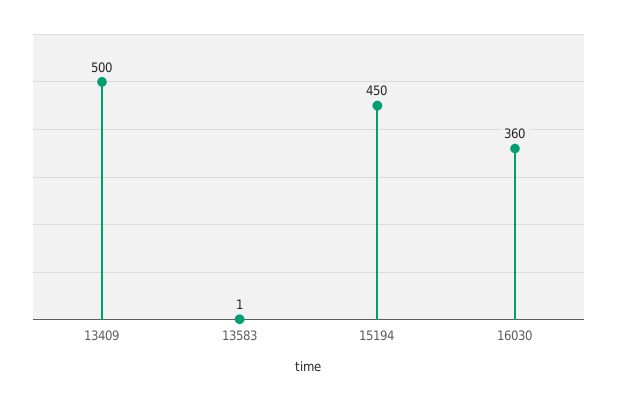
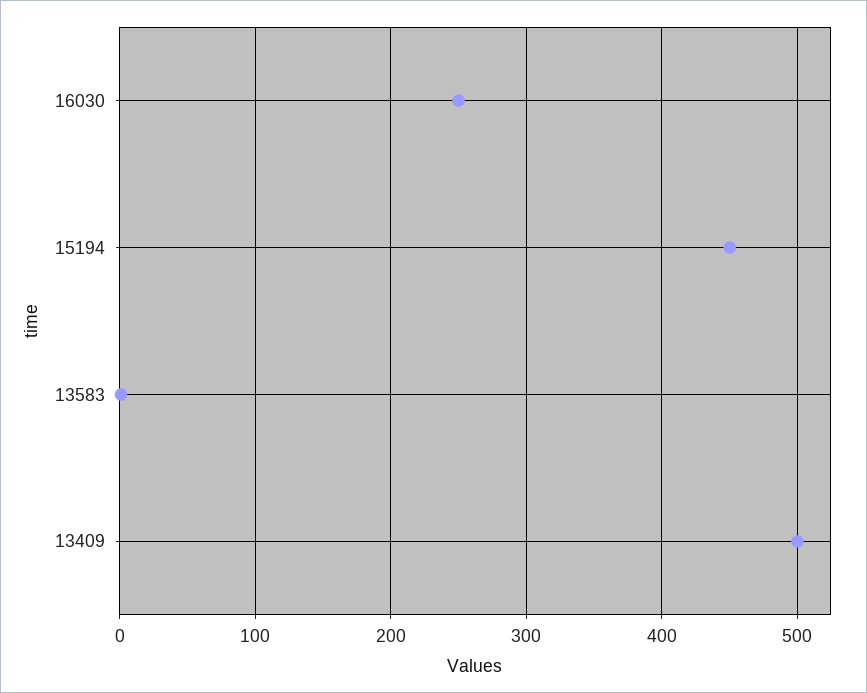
  {
    "13409": 500,
    "13583": 1,
    "15194": 450,
-   "16030": 360
+   "16030": 250
  }

